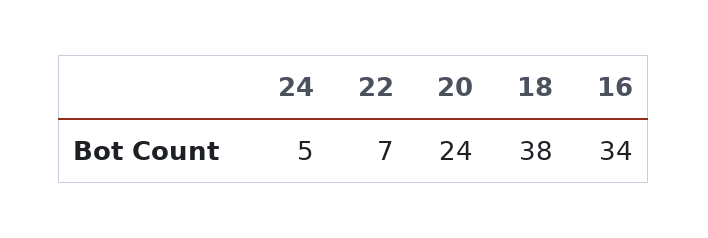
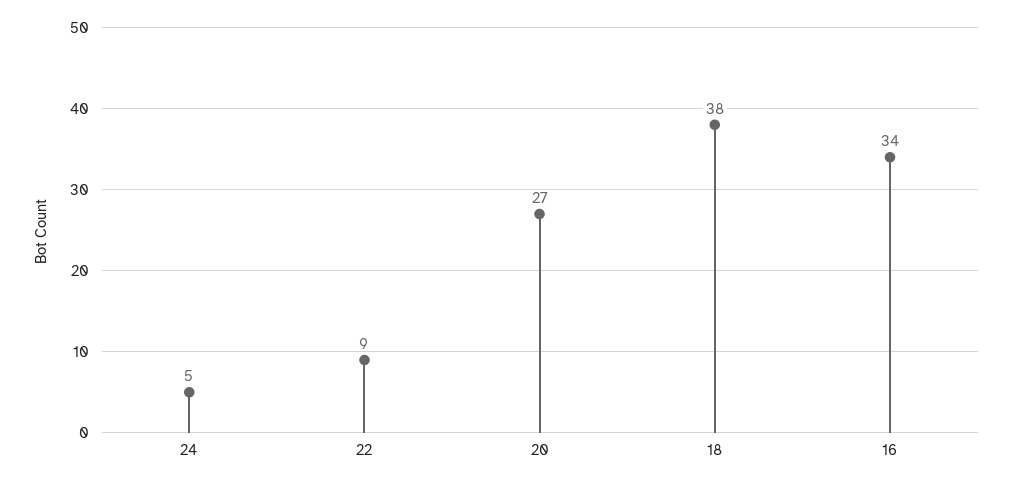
  {
    "24": 5,
-   "22": 7,
+   "22": 9,
-   "20": 24,
+   "20": 27,
    "18": 38,
    "16": 34
  }

